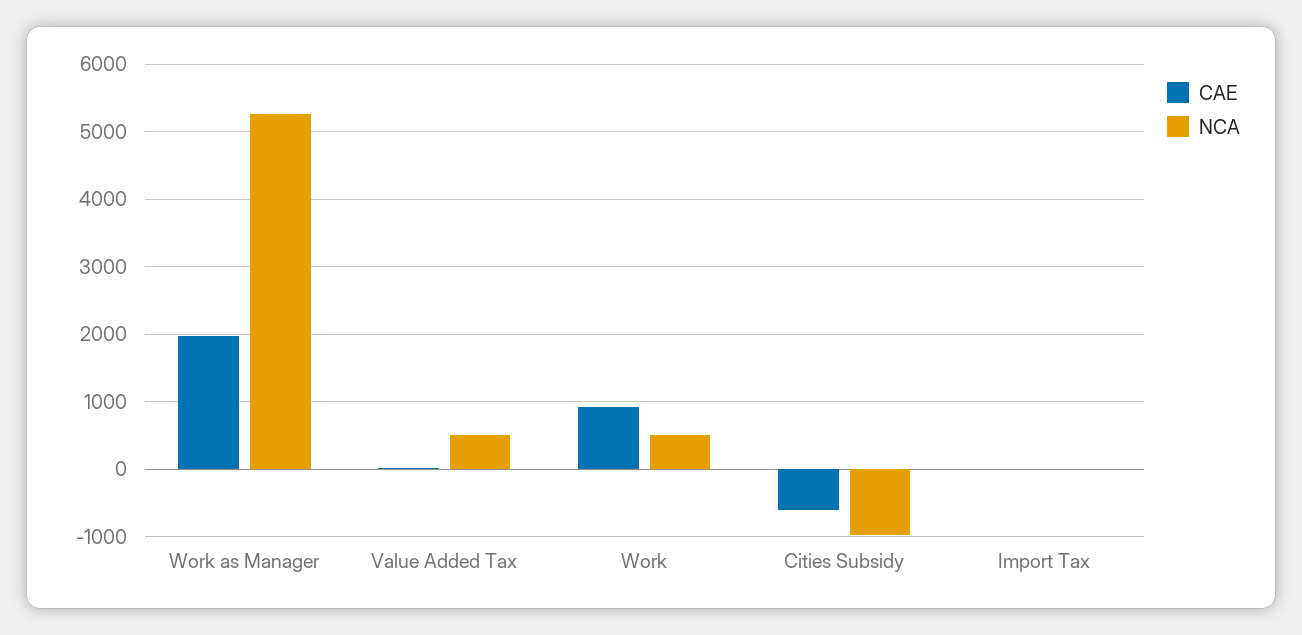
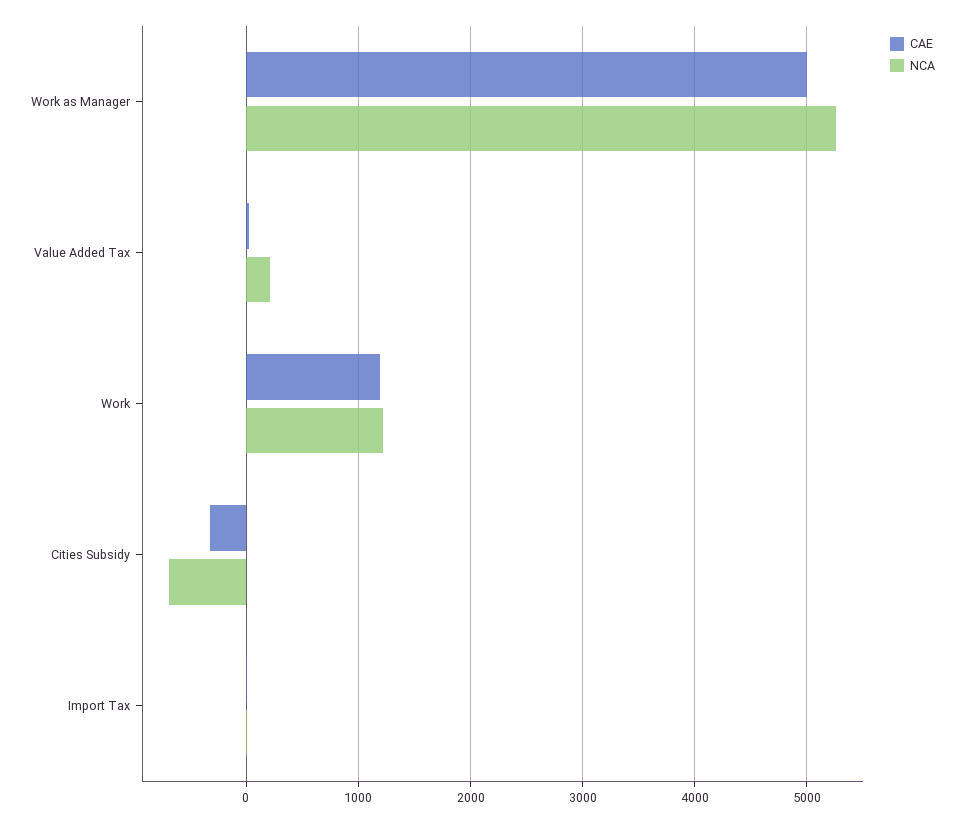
  {
    "CAE": {
-     "Work as Manager": 2000,
+     "Work as Manager": 5000,
      "Value Added Tax": 0,
-     "Work": 900,
+     "Work": 1200,
-     "Cities Subsidy": -600,
+     "Cities Subsidy": -300,
      "Import Tax": 0
    },
    "NCA": {
      "Work as Manager": 5300,
-     "Value Added Tax": 500,
+     "Value Added Tax": 200,
-     "Work": 500,
+     "Work": 1200,
-     "Cities Subsidy": -1000,
+     "Cities Subsidy": -700,
      "Import Tax": 0
    }
  }

